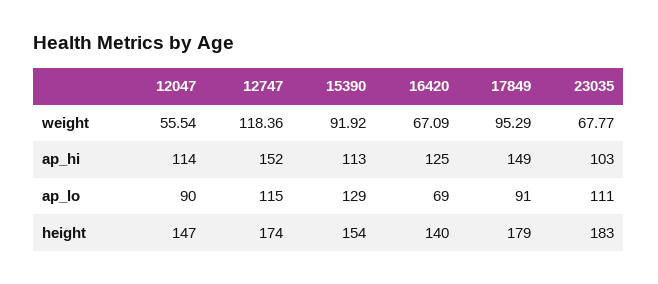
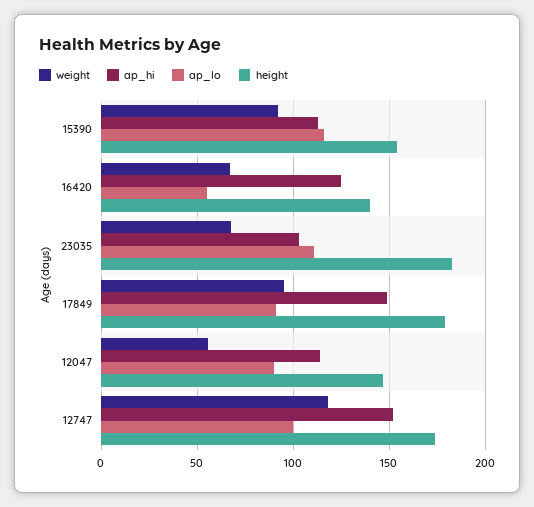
  {
    "weight": {
      "12047": 55.54,
      "12747": 118.36,
      "15390": 91.92,
      "16420": 67.09,
      "17849": 95.29,
      "23035": 67.77
    },
    "ap_hi": {
      "12047": 114,
      "12747": 152,
      "15390": 113,
      "16420": 125,
      "17849": 149,
      "23035": 103
    },
    "ap_lo": {
      "12047": 90,
-     "12747": 115,
+     "12747": 100,
-     "15390": 129,
+     "15390": 115,
-     "16420": 69,
+     "16420": 55,
      "17849": 91,
      "23035": 111
    },
    "height": {
      "12047": 147,
      "12747": 174,
      "15390": 154,
      "16420": 140,
      "17849": 179,
      "23035": 183
    }
  }

